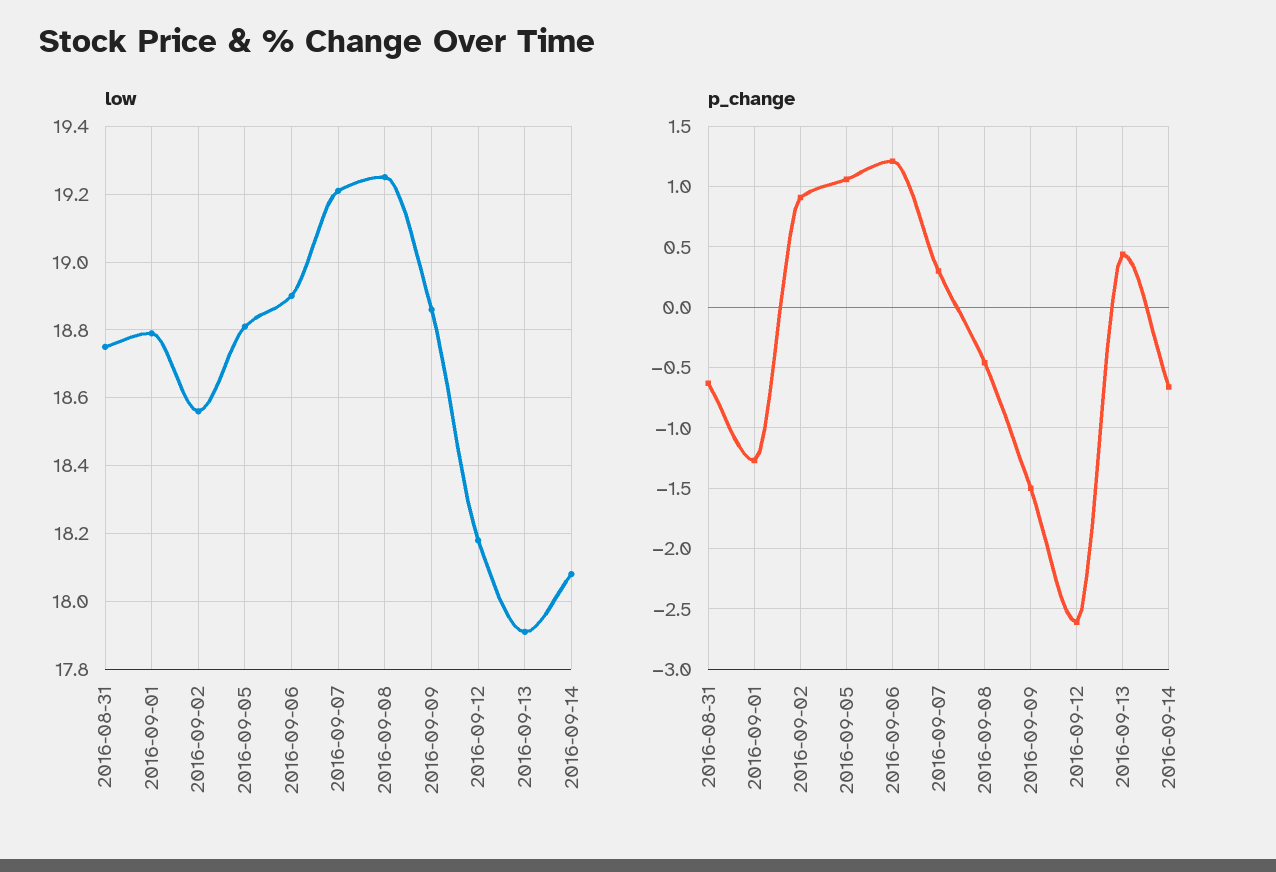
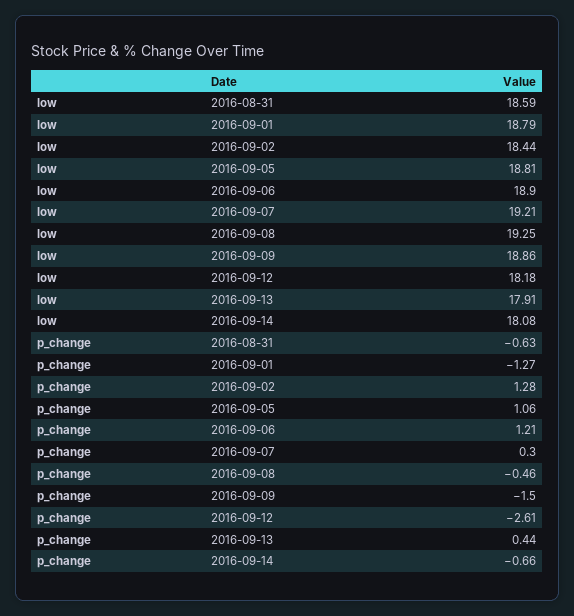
  {
    "low": {
-     "2016-08-31": 18.75,
+     "2016-08-31": 18.59,
      "2016-09-01": 18.79,
-     "2016-09-02": 18.55,
+     "2016-09-02": 18.44,
      "2016-09-05": 18.81,
      "2016-09-06": 18.9,
      "2016-09-07": 19.21,
      "2016-09-08": 19.25,
      "2016-09-09": 18.86,
      "2016-09-12": 18.18,
      "2016-09-13": 17.91,
      "2016-09-14": 18.08
    },
    "p_change": {
      "2016-08-31": -0.63,
      "2016-09-01": -1.27,
-     "2016-09-02": 0.9,
+     "2016-09-02": 1.28,
      "2016-09-05": 1.06,
      "2016-09-06": 1.21,
      "2016-09-07": 0.3,
      "2016-09-08": -0.46,
      "2016-09-09": -1.5,
      "2016-09-12": -2.61,
      "2016-09-13": 0.44,
      "2016-09-14": -0.66
    }
  }

